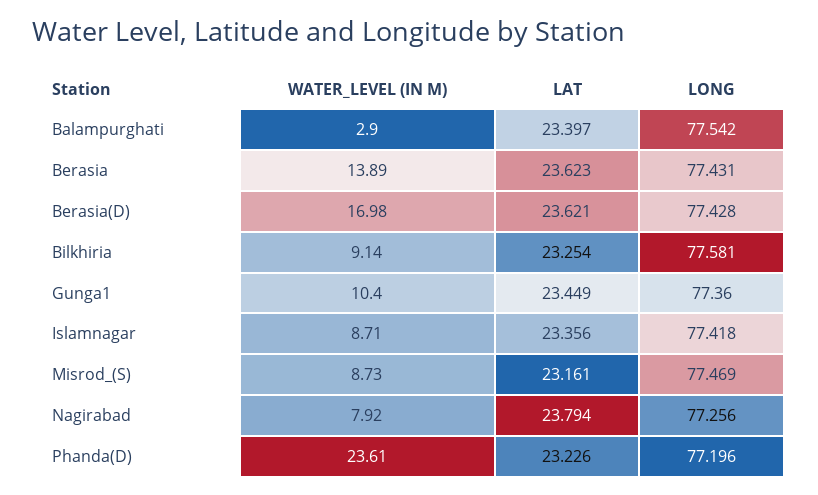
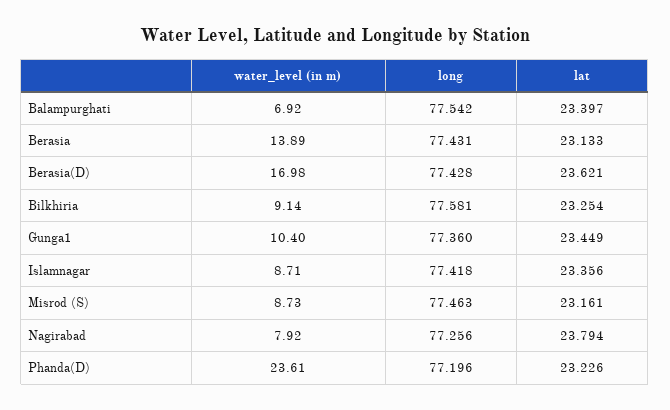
  {
    "WATER_LEVEL (IN M)": {
-     "Balampurghati": 2.9,
+     "Balampurghati": 6.92,
      "Berasia": 13.89,
      "Berasia(D)": 16.98,
      "Bilkhiria": 9.14,
      "Gunga1": 10.4,
      "Islamnagar": 8.71,
      "Misrod_(S)": 8.73,
      "Nagirabad": 7.92,
      "Phanda(D)": 23.61
    },
    "LAT": {
      "Balampurghati": 23.397,
-     "Berasia": 23.623,
+     "Berasia": 23.133,
      "Berasia(D)": 23.621,
      "Bilkhiria": 23.254,
      "Gunga1": 23.449,
      "Islamnagar": 23.356,
      "Misrod_(S)": 23.161,
      "Nagirabad": 23.794,
      "Phanda(D)": 23.226
    },
    "LONG": {
      "Balampurghati": 77.542,
      "Berasia": 77.431,
      "Berasia(D)": 77.428,
      "Bilkhiria": 77.581,
      "Gunga1": 77.36,
      "Islamnagar": 77.418,
-     "Misrod_(S)": 77.469,
+     "Misrod_(S)": 77.463,
      "Nagirabad": 77.256,
      "Phanda(D)": 77.196
    }
  }

